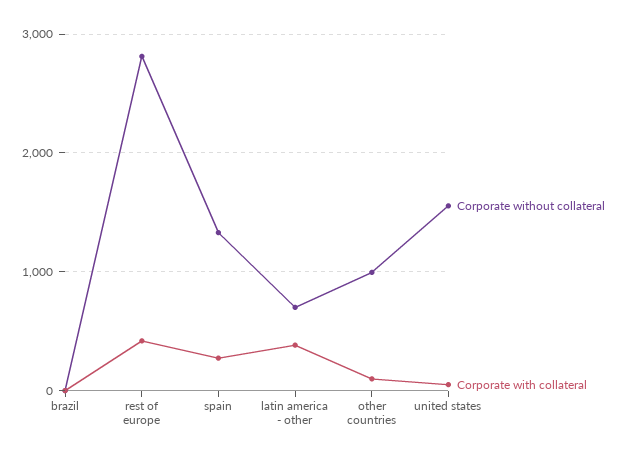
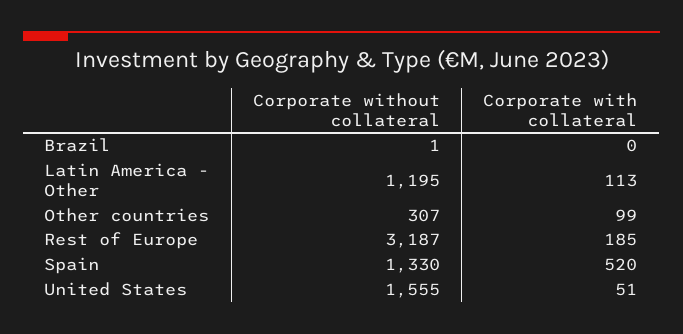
  {
    "Corporate without collateral": {
      "brazil": 1,
-     "rest of europe": 2800,
+     "rest of europe": 3187,
      "spain": 1330,
-     "latin america - other": 700,
+     "latin america - other": 1195,
-     "other countries": 1000,
+     "other countries": 307,
      "united states": 1555
    },
    "Corporate with collateral": {
      "brazil": 0,
-     "rest of europe": 400,
+     "rest of europe": 185,
-     "spain": 300,
+     "spain": 520,
-     "latin america - other": 400,
+     "latin america - other": 113,
      "other countries": 99,
      "united states": 51
    }
  }

